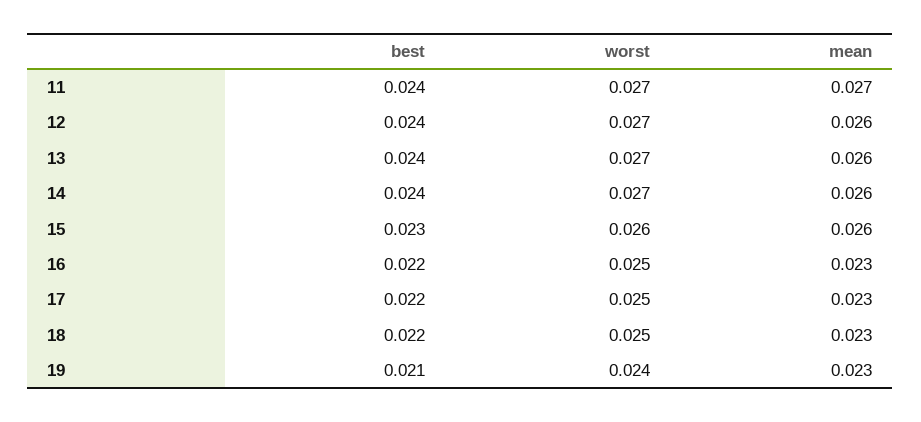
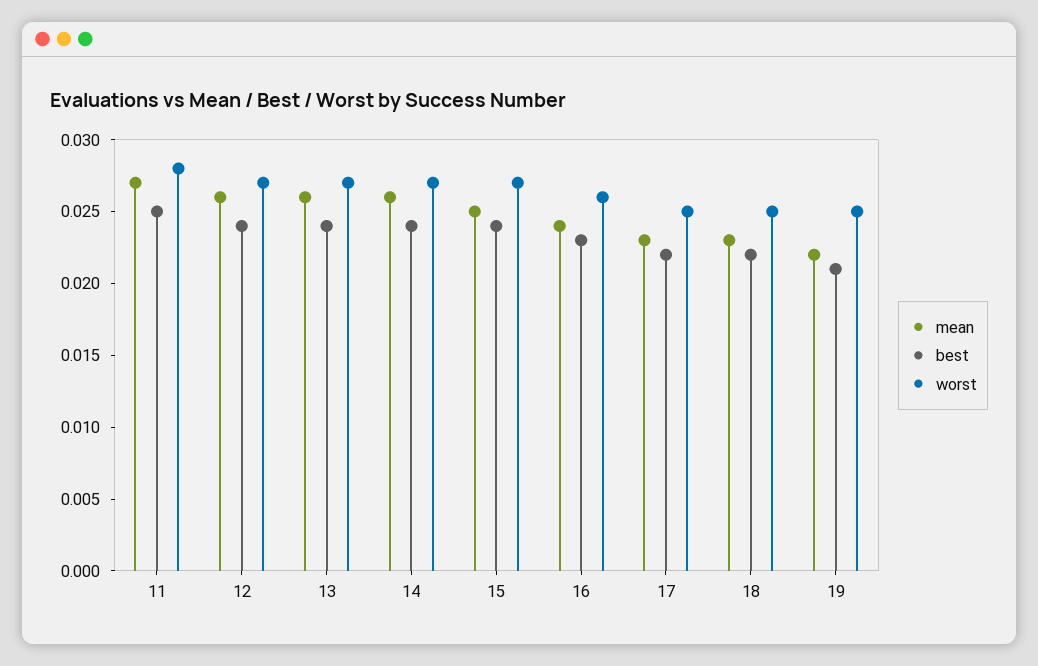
  {
    "best": {
-     "11": 0.024,
+     "11": 0.025,
      "12": 0.024,
      "13": 0.024,
      "14": 0.024,
-     "15": 0.023,
+     "15": 0.024,
-     "16": 0.022,
+     "16": 0.023,
      "17": 0.022,
      "18": 0.022,
      "19": 0.021
    },
    "worst": {
-     "11": 0.027,
+     "11": 0.028,
      "12": 0.027,
      "13": 0.027,
      "14": 0.027,
-     "15": 0.026,
+     "15": 0.027,
-     "16": 0.025,
+     "16": 0.026,
      "17": 0.025,
      "18": 0.025,
-     "19": 0.024
+     "19": 0.025
    },
    "mean": {
      "11": 0.027,
      "12": 0.026,
      "13": 0.026,
      "14": 0.026,
-     "15": 0.026,
+     "15": 0.025,
-     "16": 0.023,
+     "16": 0.024,
      "17": 0.023,
      "18": 0.023,
-     "19": 0.023
+     "19": 0.022
    }
  }

